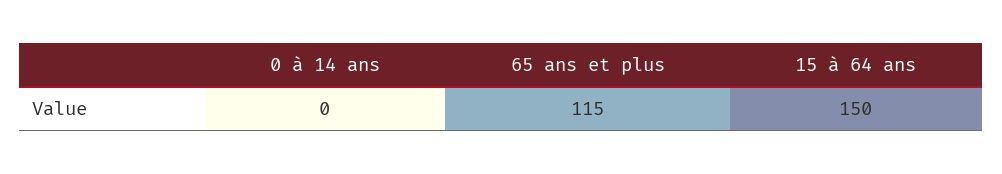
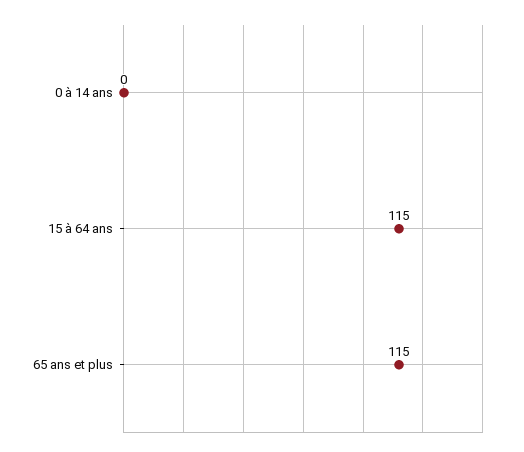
  {
    "0 à 14 ans": 0,
    "65 ans et plus": 115,
-   "15 à 64 ans": 150
+   "15 à 64 ans": 115
  }

